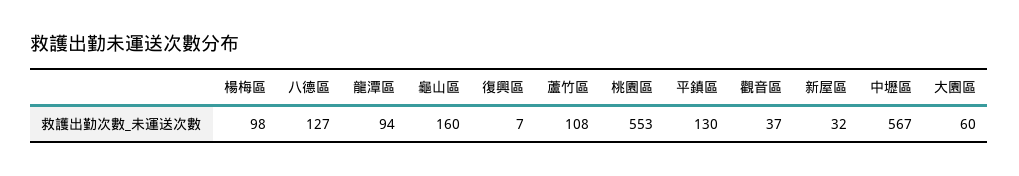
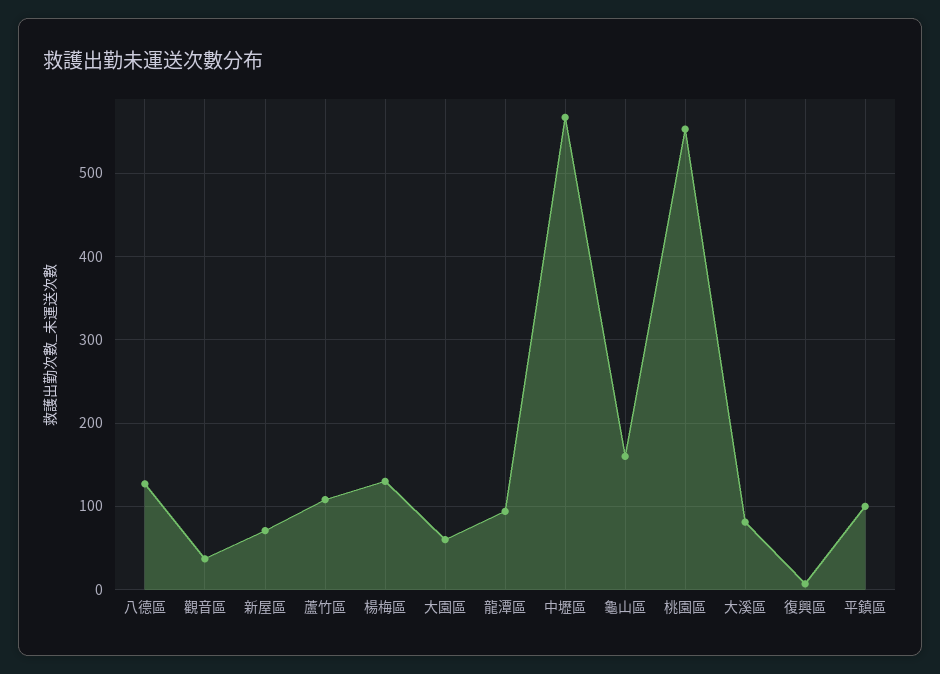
  {
-   "楊梅區": 98,
+   "楊梅區": 130,
    "八德區": 127,
    "龍潭區": 94,
    "龜山區": 160,
    "復興區": 7,
    "蘆竹區": 108,
    "桃園區": 553,
-   "平鎮區": 130,
+   "平鎮區": 100,
    "觀音區": 37,
-   "新屋區": 32,
+   "新屋區": 70,
    "中壢區": 567,
-   "大園區": 60
+   "大園區": 60,
+   "大溪區": 80
  }

